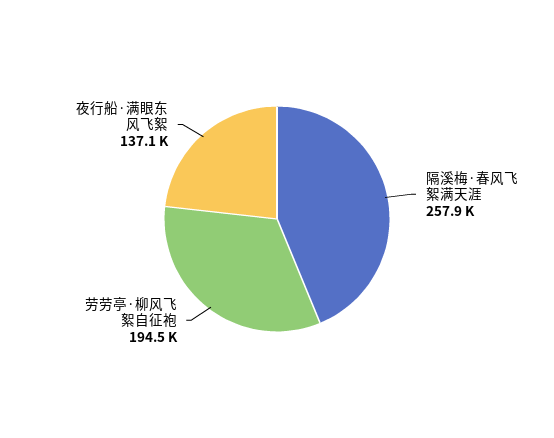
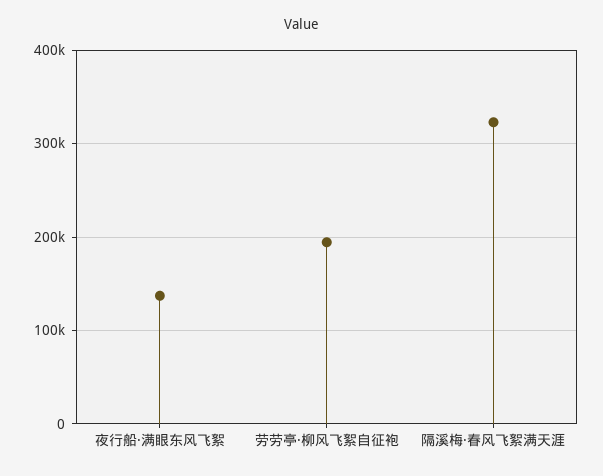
  {
-   "隔溪梅·春风飞絮满天涯": 257900,
+   "隔溪梅·春风飞絮满天涯": 320000,
    "劳劳亭·柳风飞絮自征袍": 194500,
    "夜行船·满眼东风飞絮": 137100
  }

